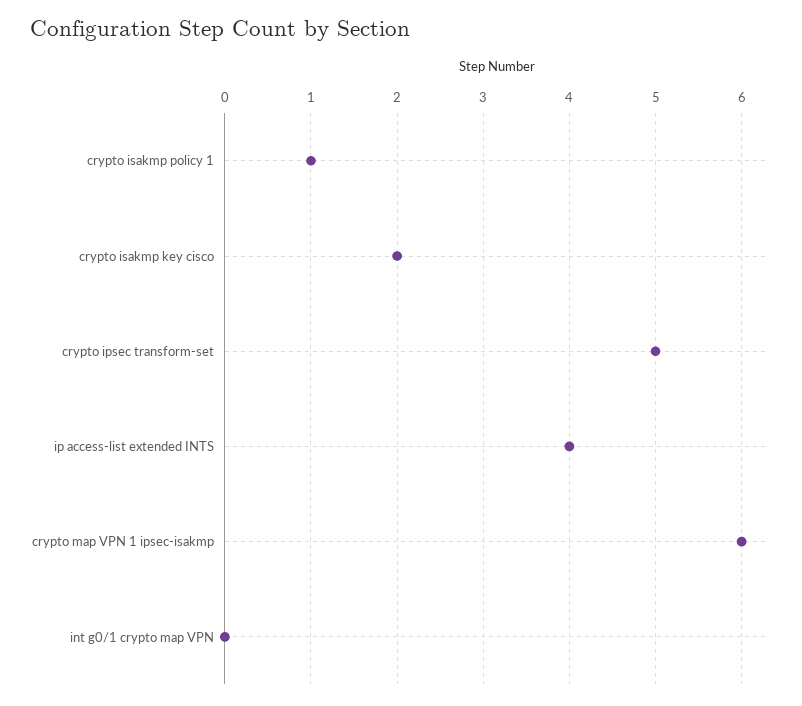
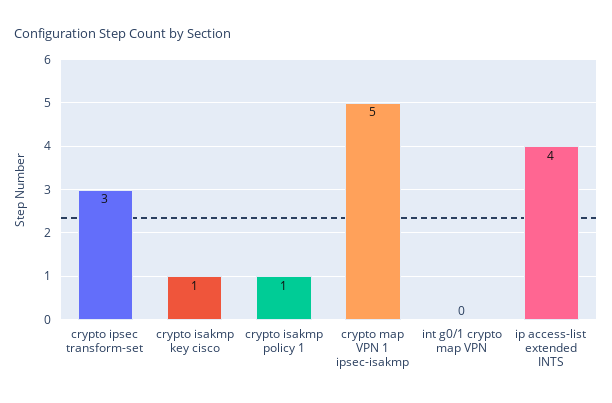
  {
    "crypto isakmp policy 1": 1,
-   "crypto isakmp key cisco": 2,
+   "crypto isakmp key cisco": 1,
-   "crypto ipsec transform-set": 5,
+   "crypto ipsec transform-set": 3,
    "ip access-list extended INTS": 4,
-   "crypto map VPN 1 ipsec-isakmp": 6,
+   "crypto map VPN 1 ipsec-isakmp": 5,
    "int g0/1 crypto map VPN": 0
  }

